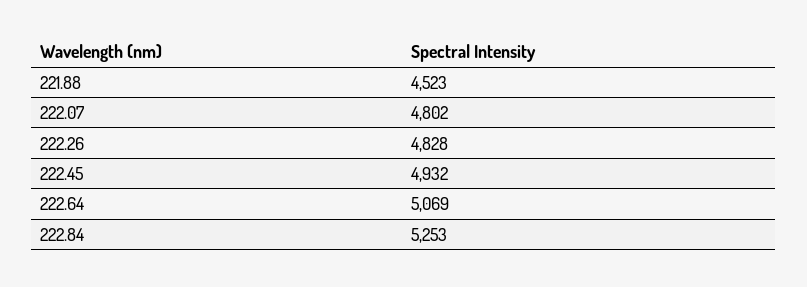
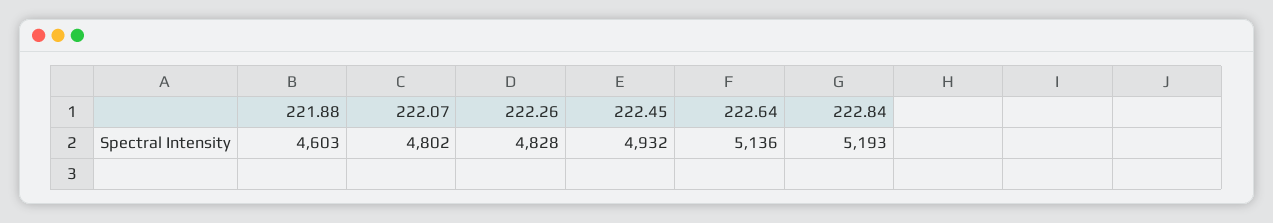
  {
-   "221.88": 4523,
+   "221.88": 4603,
    "222.07": 4802,
    "222.26": 4828,
    "222.45": 4932,
-   "222.64": 5069,
+   "222.64": 5136,
-   "222.84": 5253
+   "222.84": 5193
  }

